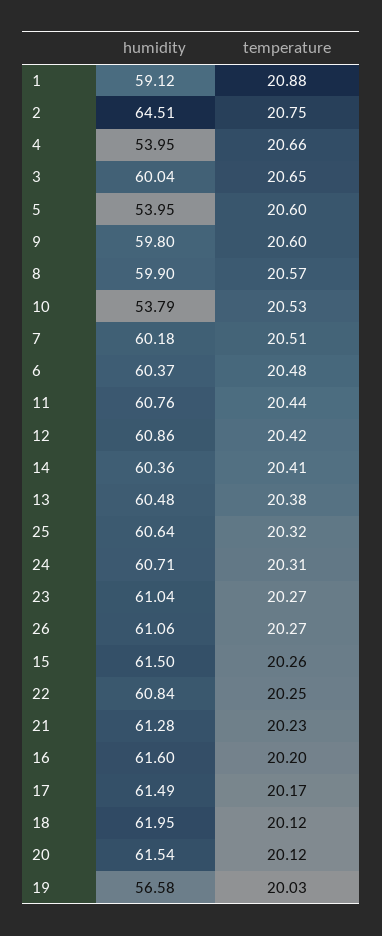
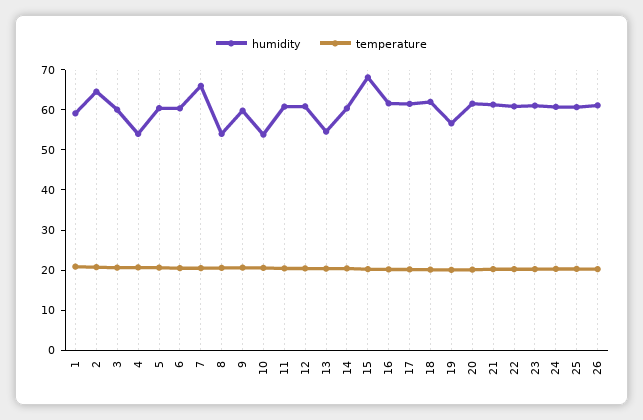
  {
    "humidity": {
      "1": 59.12,
      "2": 64.51,
      "4": 53.95,
      "3": 60.04,
-     "5": 53.95,
+     "5": 60,
      "9": 59.8,
-     "8": 59.9,
+     "8": 54,
      "10": 53.79,
-     "7": 60.18,
+     "7": 66,
      "6": 60.37,
      "11": 60.76,
      "12": 60.86,
      "14": 60.36,
-     "13": 60.48,
+     "13": 54,
      "25": 60.64,
      "24": 60.71,
      "23": 61.04,
      "26": 61.06,
-     "15": 61.5,
+     "15": 68,
      "22": 60.84,
      "21": 61.28,
      "16": 61.6,
      "17": 61.49,
      "18": 61.95,
      "20": 61.54,
      "19": 56.58
    },
    "temperature": {
      "1": 20.88,
      "2": 20.75,
      "4": 20.66,
      "3": 20.65,
      "5": 20.6,
      "9": 20.6,
      "8": 20.57,
      "10": 20.53,
      "7": 20.51,
      "6": 20.48,
      "11": 20.44,
      "12": 20.42,
      "14": 20.41,
      "13": 20.38,
      "25": 20.32,
      "24": 20.31,
      "23": 20.27,
      "26": 20.27,
      "15": 20.26,
      "22": 20.25,
      "21": 20.23,
      "16": 20.2,
      "17": 20.17,
      "18": 20.12,
      "20": 20.12,
      "19": 20.03
    }
  }

